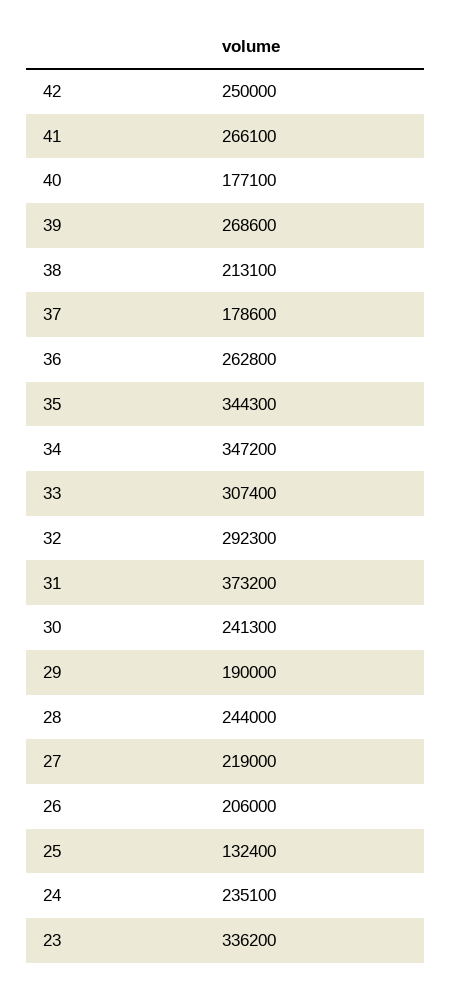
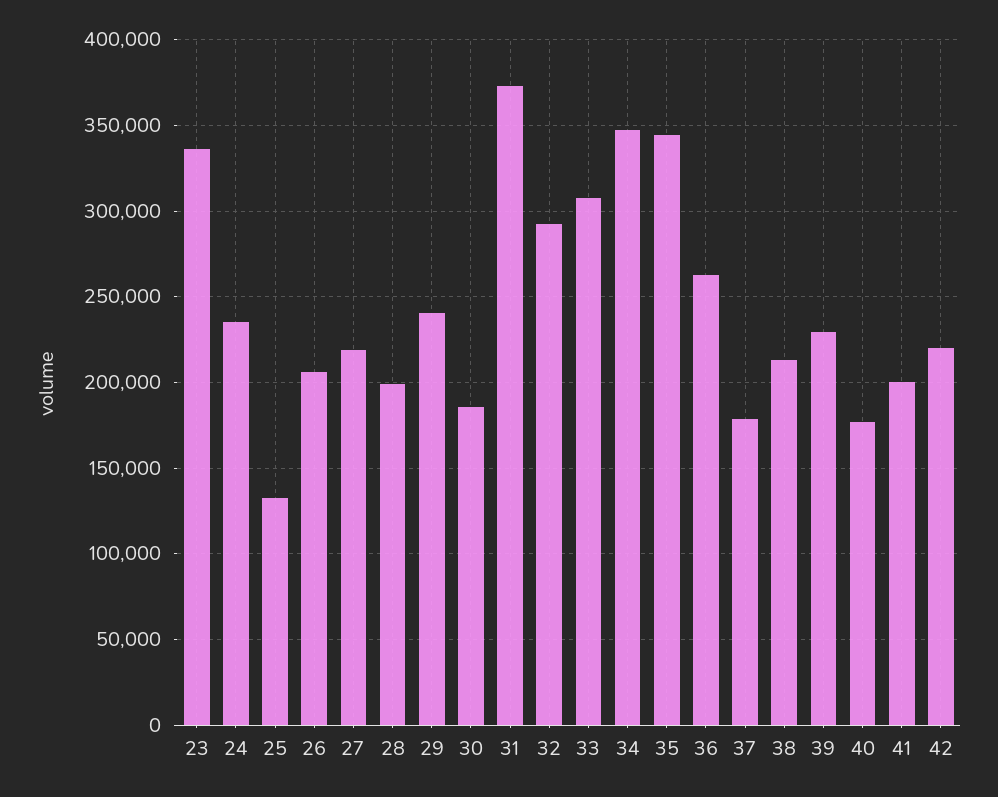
  {
-   "42": 250000,
+   "42": 220000,
-   "41": 266100,
+   "41": 200000,
    "40": 177100,
-   "39": 268600,
+   "39": 230000,
    "38": 213100,
    "37": 178600,
    "36": 262800,
    "35": 344300,
    "34": 347200,
    "33": 307400,
    "32": 292300,
    "31": 373200,
-   "30": 241300,
+   "30": 185000,
-   "29": 190000,
+   "29": 240000,
-   "28": 244000,
+   "28": 200000,
    "27": 219000,
    "26": 206000,
    "25": 132400,
    "24": 235100,
    "23": 336200
  }

